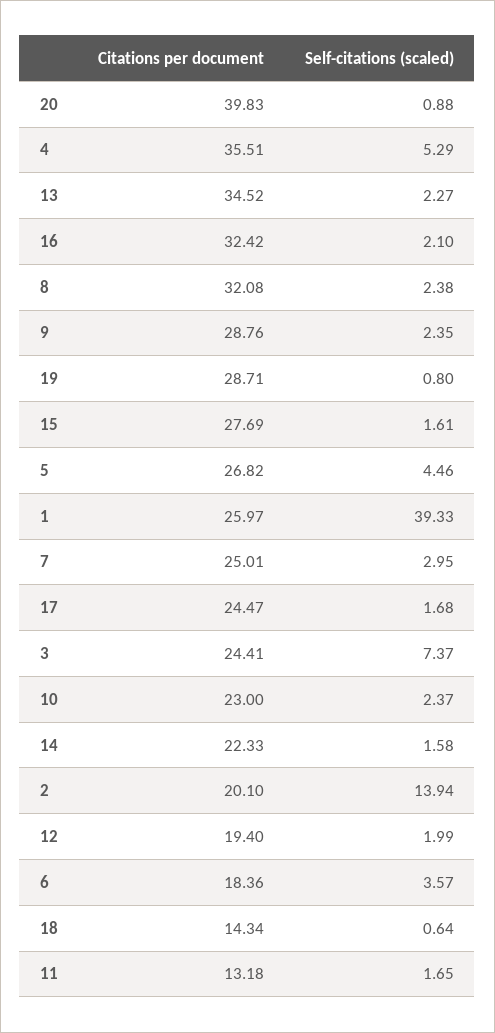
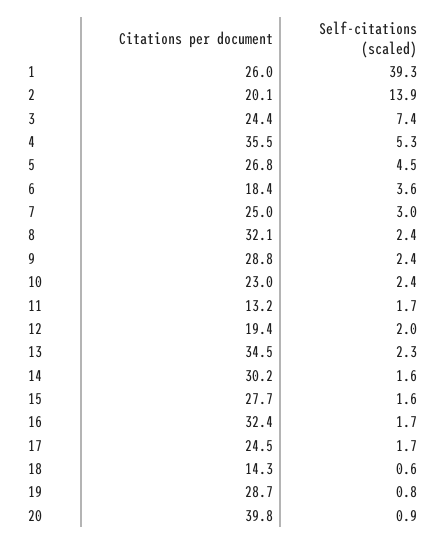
  {
    "Citations per document": {
      "20": 39.83,
      "4": 35.51,
      "13": 34.52,
      "16": 32.42,
      "8": 32.08,
      "9": 28.76,
      "19": 28.71,
      "15": 27.69,
      "5": 26.82,
      "1": 25.97,
      "7": 25.01,
      "17": 24.47,
      "3": 24.41,
      "10": 23,
-     "14": 22.33,
+     "14": 30.2,
      "2": 20.1,
      "12": 19.4,
      "6": 18.36,
      "18": 14.34,
      "11": 13.18
    },
    "Self-citations (scaled)": {
      "20": 0.88,
      "4": 5.29,
      "13": 2.27,
-     "16": 2.1,
+     "16": 1.7,
      "8": 2.38,
      "9": 2.35,
      "19": 0.8,
      "15": 1.61,
      "5": 4.46,
      "1": 39.33,
      "7": 2.95,
      "17": 1.68,
      "3": 7.37,
      "10": 2.37,
      "14": 1.58,
      "2": 13.94,
      "12": 1.99,
      "6": 3.57,
      "18": 0.64,
      "11": 1.65
    }
  }

